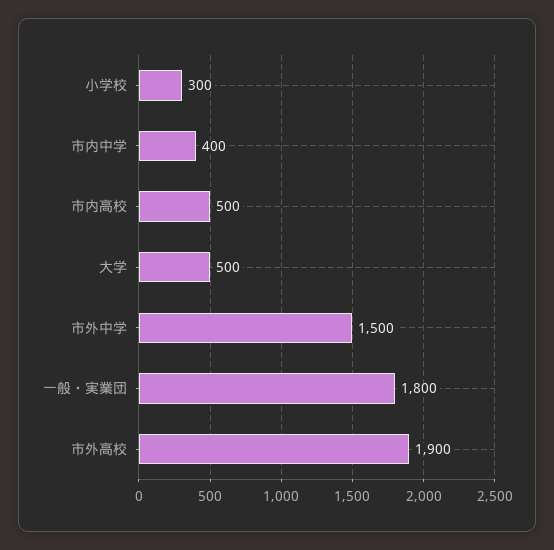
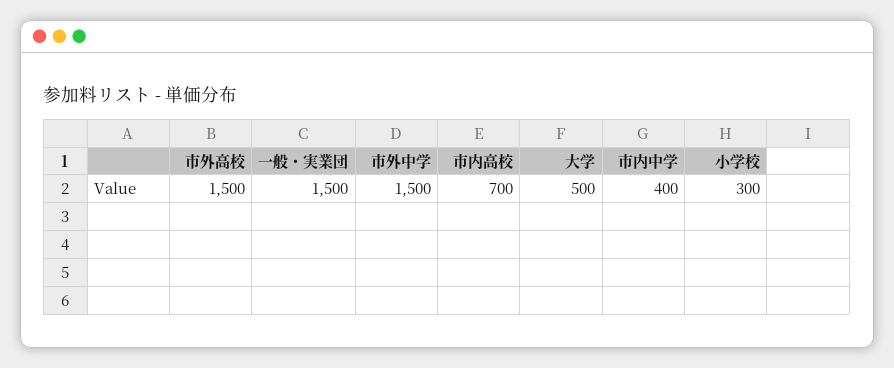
  {
    "小学校": 300,
    "市内中学": 400,
-   "市内高校": 500,
+   "市内高校": 700,
    "大学": 500,
    "市外中学": 1500,
-   "一般・実業団": 1800,
+   "一般・実業団": 1500,
-   "市外高校": 1900
+   "市外高校": 1500
  }

